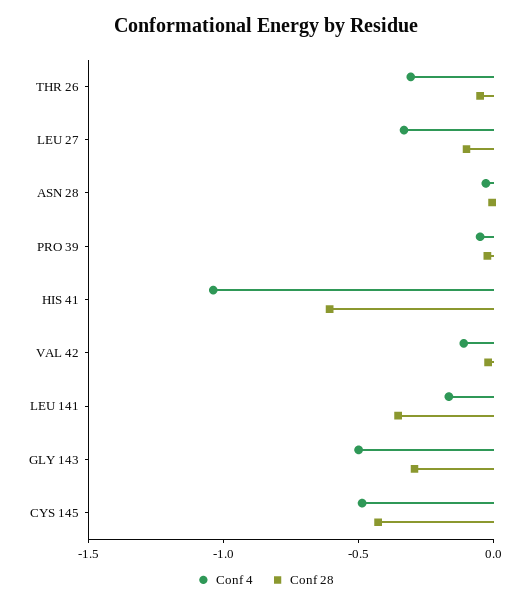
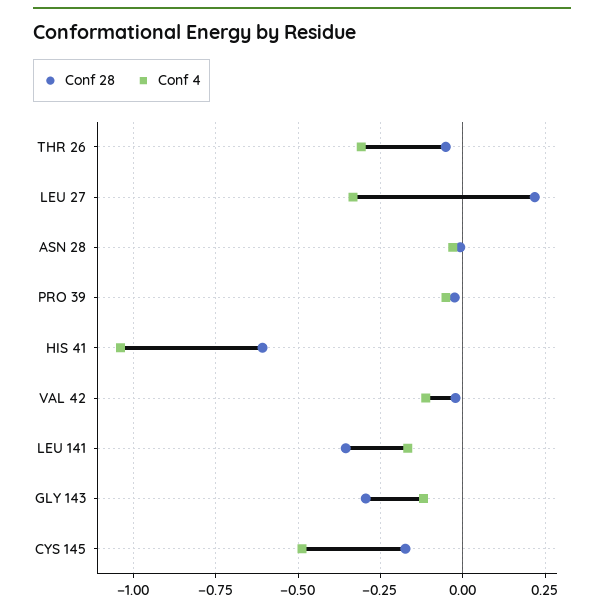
  {
    "Conf 4": {
      "THR 26": -0.3,
      "LEU 27": -0.325,
      "ASN 28": -0.025,
      "PRO 39": -0.05,
      "HIS 41": -1.05,
      "VAL 42": -0.1,
      "LEU 141": -0.175,
-     "GLY 143": -0.5,
+     "GLY 143": -0.125,
      "CYS 145": -0.5
    },
    "Conf 28": {
      "THR 26": -0.05,
-     "LEU 27": -0.1,
+     "LEU 27": 0.225,
      "ASN 28": 0,
      "PRO 39": -0.025,
      "HIS 41": -0.6,
      "VAL 42": -0.025,
      "LEU 141": -0.35,
      "GLY 143": -0.3,
-     "CYS 145": -0.4
+     "CYS 145": -0.175
    }
  }

